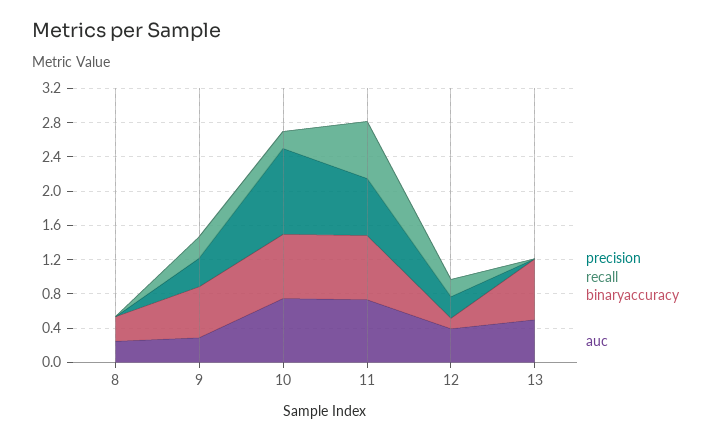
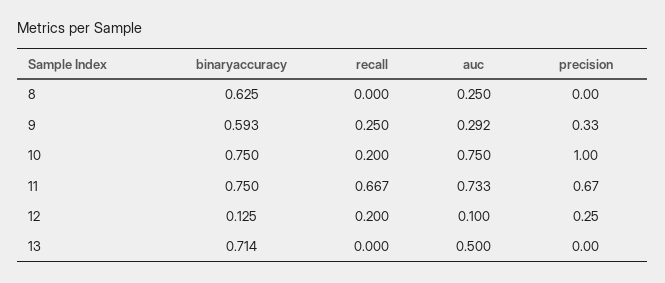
  {
    "precision": {
      "8": 0,
      "9": 0.33,
      "10": 1,
      "11": 0.67,
      "12": 0.25,
      "13": 0
    },
    "recall": {
      "8": 0,
      "9": 0.25,
      "10": 0.2,
      "11": 0.667,
      "12": 0.2,
      "13": 0
    },
    "binaryaccuracy": {
-     "8": 0.3,
+     "8": 0.625,
      "9": 0.593,
      "10": 0.75,
      "11": 0.75,
      "12": 0.125,
      "13": 0.714
    },
    "auc": {
      "8": 0.25,
      "9": 0.292,
      "10": 0.75,
      "11": 0.733,
-     "12": 0.4,
+     "12": 0.1,
      "13": 0.5
    }
  }

